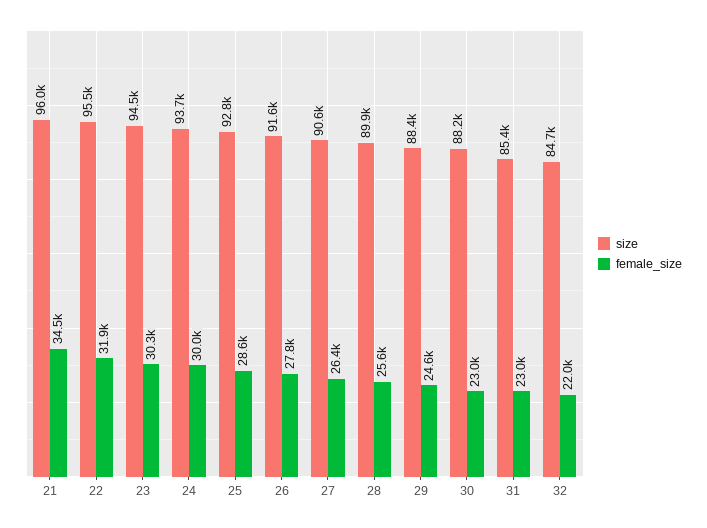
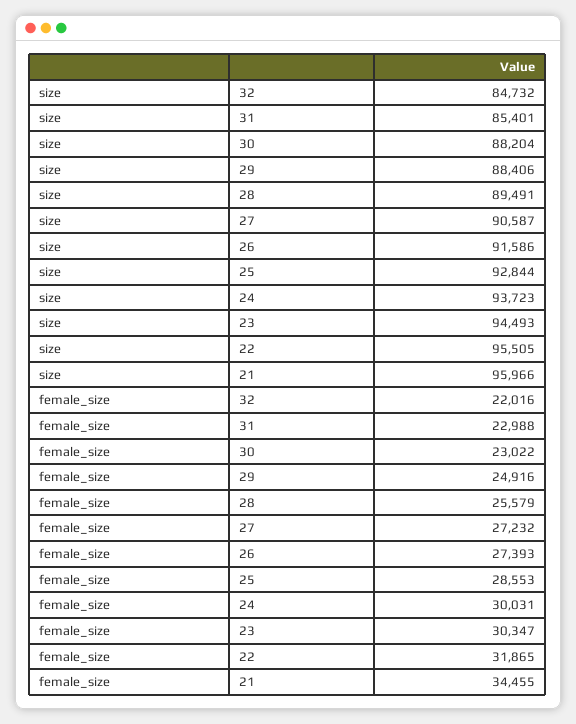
  {
    "size": {
      "21": 95966,
      "22": 95505,
      "23": 94493,
      "24": 93723,
      "25": 92844,
      "26": 91586,
      "27": 90587,
-     "28": 89900,
+     "28": 89491,
      "29": 88406,
      "30": 88204,
      "31": 85401,
      "32": 84732
    },
    "female_size": {
      "21": 34455,
      "22": 31865,
      "23": 30347,
      "24": 30031,
      "25": 28553,
-     "26": 27800,
+     "26": 27393,
-     "27": 26400,
+     "27": 27232,
      "28": 25579,
-     "29": 24600,
+     "29": 24916,
      "30": 23022,
      "31": 22988,
      "32": 22016
    }
  }

